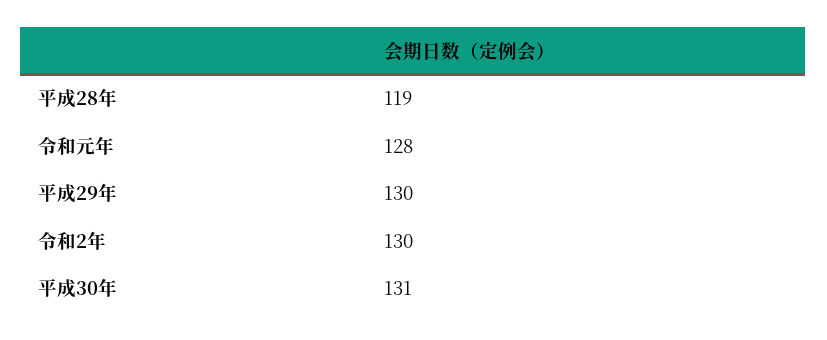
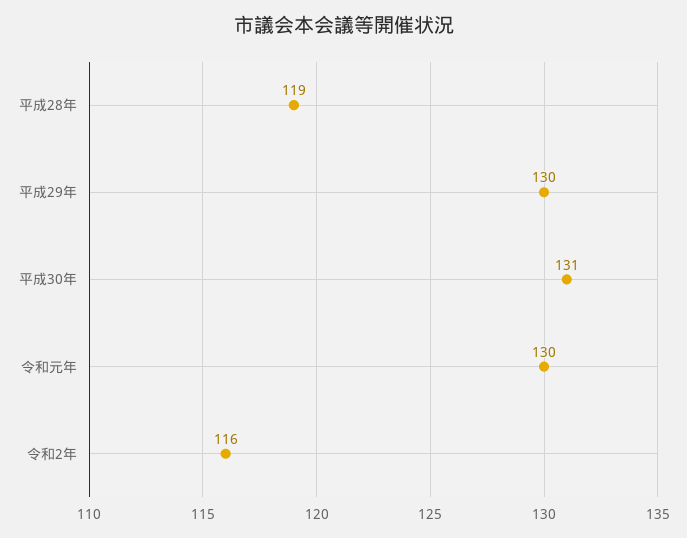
  {
    "平成28年": 119,
-   "令和元年": 128,
+   "令和元年": 130,
    "平成29年": 130,
-   "令和2年": 130,
+   "令和2年": 116,
    "平成30年": 131
  }

